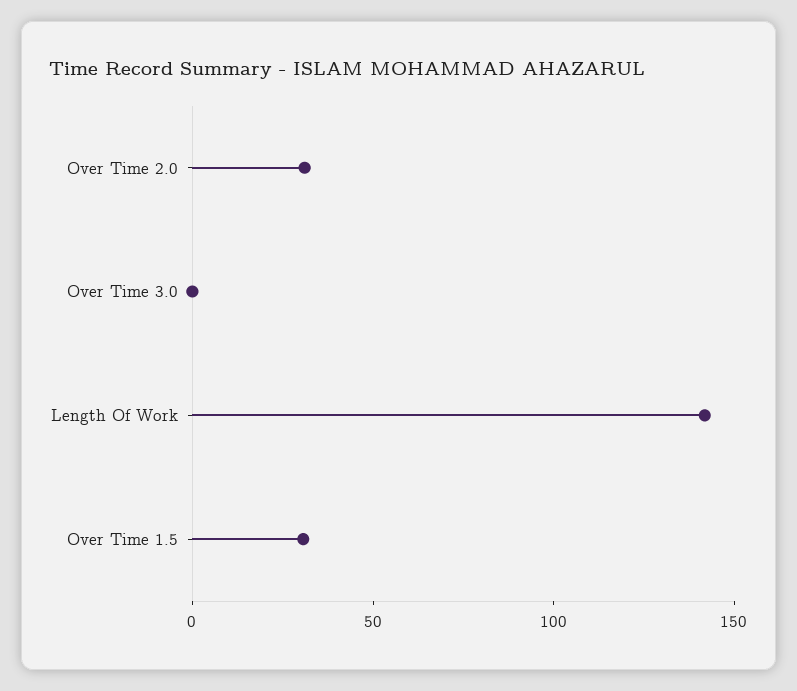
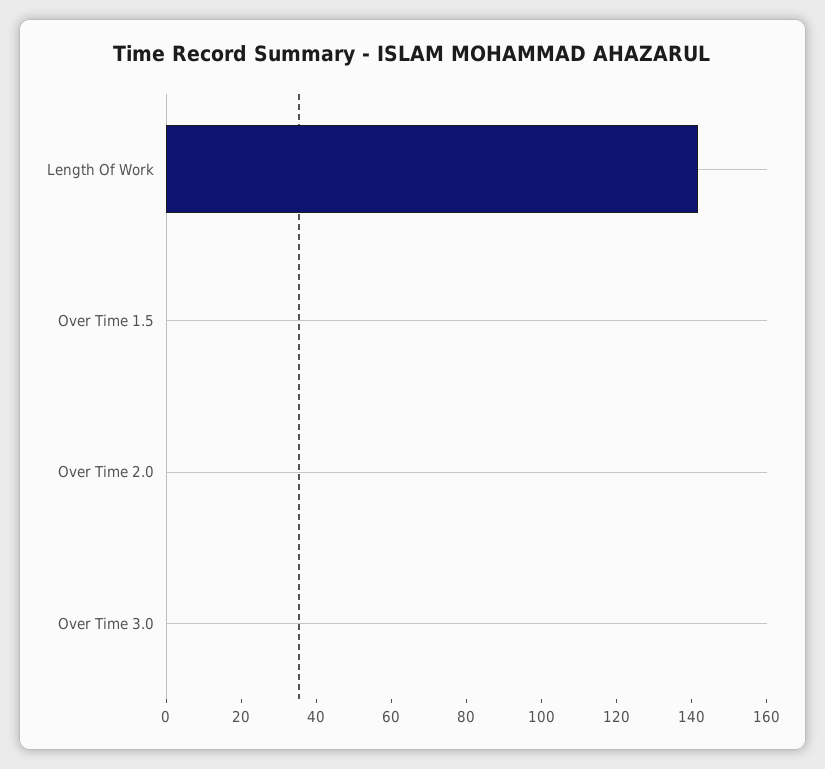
  {
-   "Over Time 2.0": 30,
+   "Over Time 2.0": 0,
    "Over Time 3.0": 0,
    "Length Of Work": 140,
-   "Over Time 1.5": 30
+   "Over Time 1.5": 0
  }

